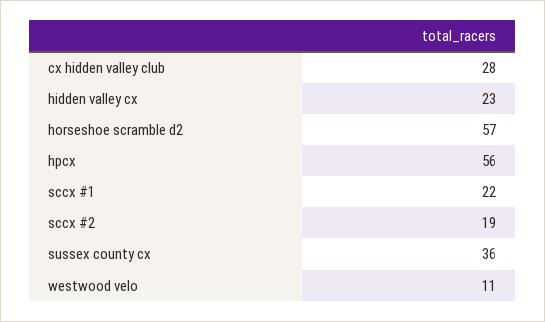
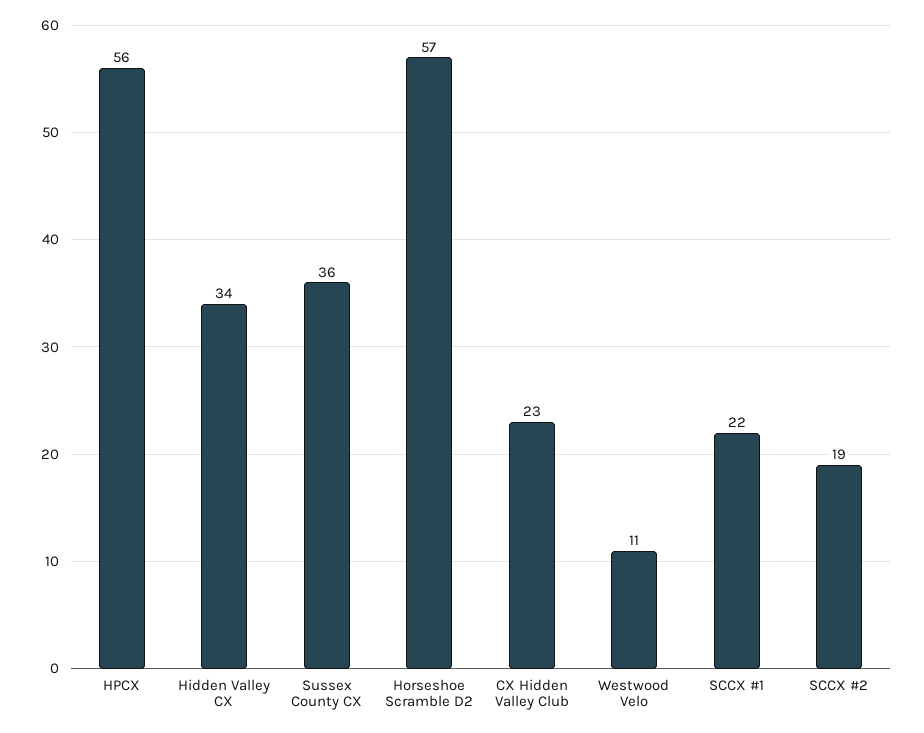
  {
-   "cx hidden valley club": 28,
+   "cx hidden valley club": 23,
-   "hidden valley cx": 23,
+   "hidden valley cx": 34,
    "horseshoe scramble d2": 57,
    "hpcx": 56,
    "sccx #1": 22,
    "sccx #2": 19,
    "sussex county cx": 36,
    "westwood velo": 11
  }

